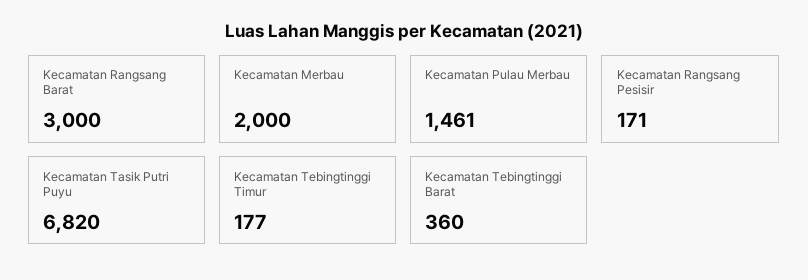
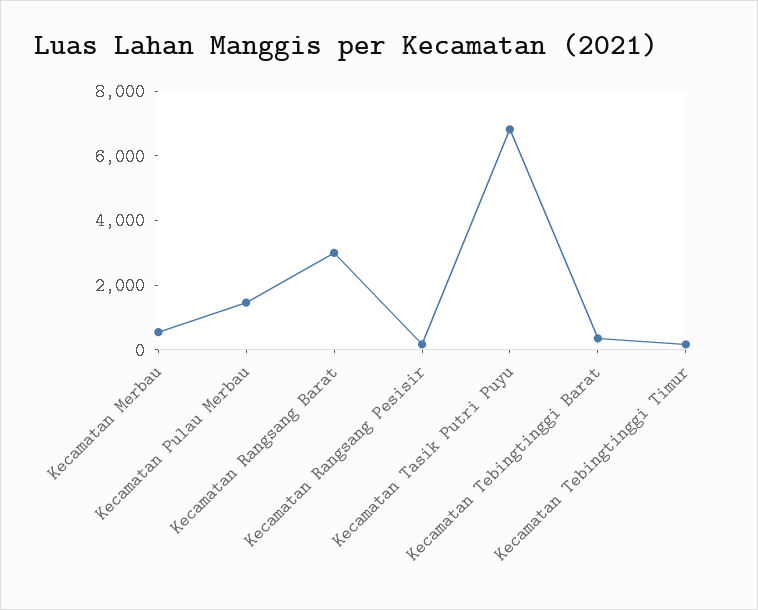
  {
    "Kecamatan Rangsang Barat": 3000,
-   "Kecamatan Merbau": 2000,
+   "Kecamatan Merbau": 500,
    "Kecamatan Pulau Merbau": 1461,
    "Kecamatan Rangsang Pesisir": 171,
    "Kecamatan Tasik Putri Puyu": 6820,
    "Kecamatan Tebingtinggi Timur": 177,
    "Kecamatan Tebingtinggi Barat": 360
  }

